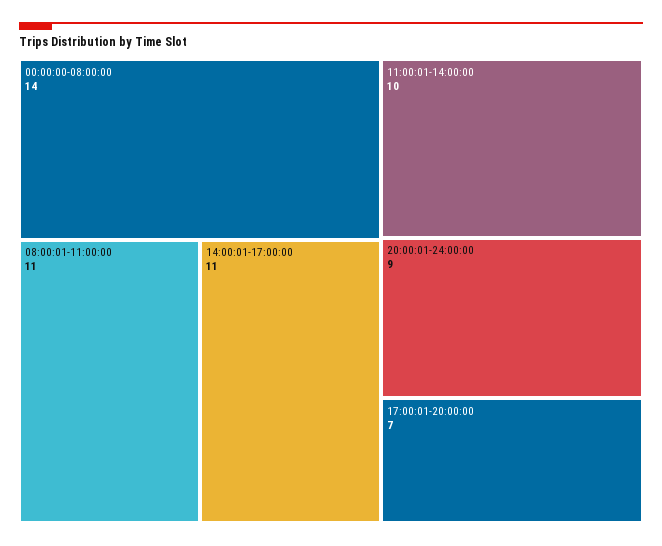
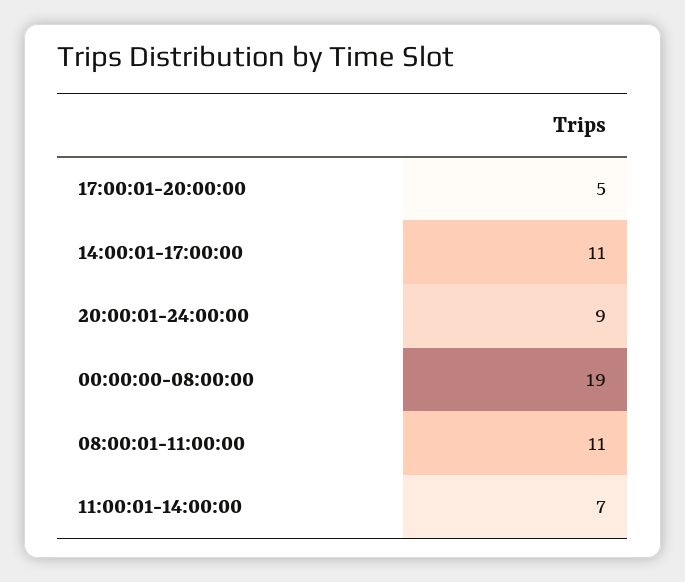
  {
-   "00:00:00-08:00:00": 14,
+   "00:00:00-08:00:00": 19,
    "08:00:01-11:00:00": 11,
    "14:00:01-17:00:00": 11,
-   "11:00:01-14:00:00": 10,
+   "11:00:01-14:00:00": 7,
    "20:00:01-24:00:00": 9,
-   "17:00:01-20:00:00": 7
+   "17:00:01-20:00:00": 5
  }

